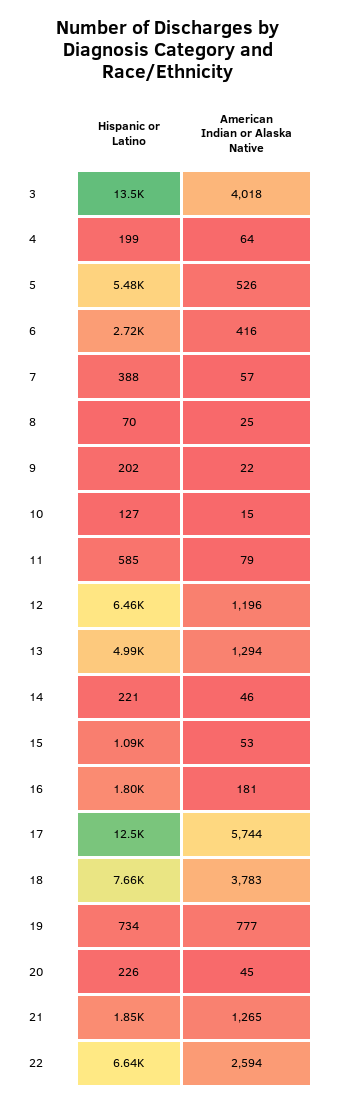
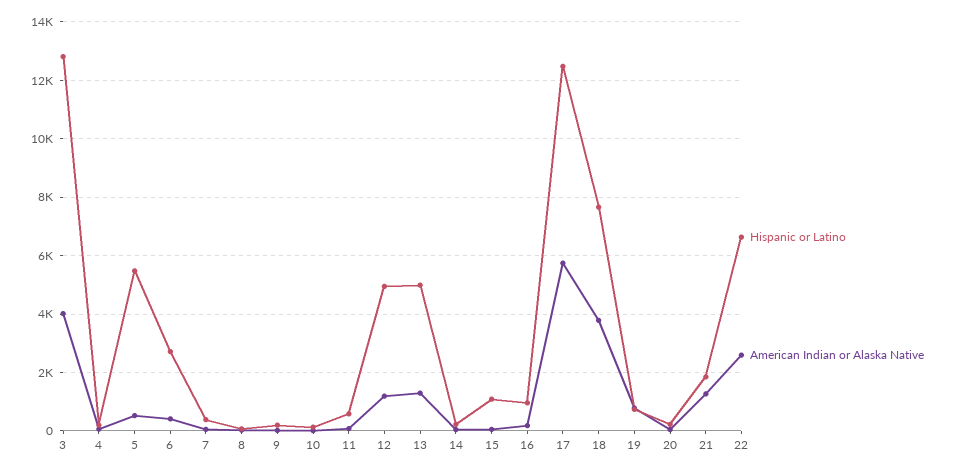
  {
    "Hispanic or Latino": {
-     "3": 13500,
+     "3": 12750,
      "4": 199,
      "5": 5480,
      "6": 2720,
      "7": 388,
      "8": 70,
      "9": 202,
      "10": 127,
      "11": 585,
-     "12": 6460,
+     "12": 5000,
      "13": 4990,
      "14": 221,
      "15": 1090,
-     "16": 1800,
+     "16": 1000,
      "17": 12500,
      "18": 7660,
      "19": 734,
      "20": 226,
      "21": 1850,
      "22": 6640
    },
    "American Indian or Alaska Native": {
      "3": 4018,
      "4": 64,
      "5": 526,
      "6": 416,
      "7": 57,
      "8": 25,
      "9": 22,
      "10": 15,
      "11": 79,
      "12": 1196,
      "13": 1294,
      "14": 46,
      "15": 53,
      "16": 181,
      "17": 5744,
      "18": 3783,
      "19": 777,
      "20": 45,
      "21": 1265,
      "22": 2594
    }
  }

